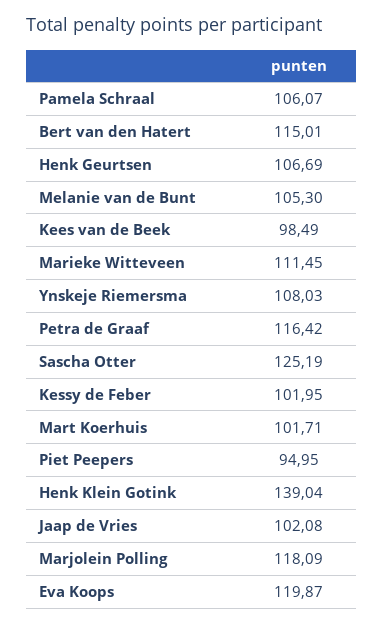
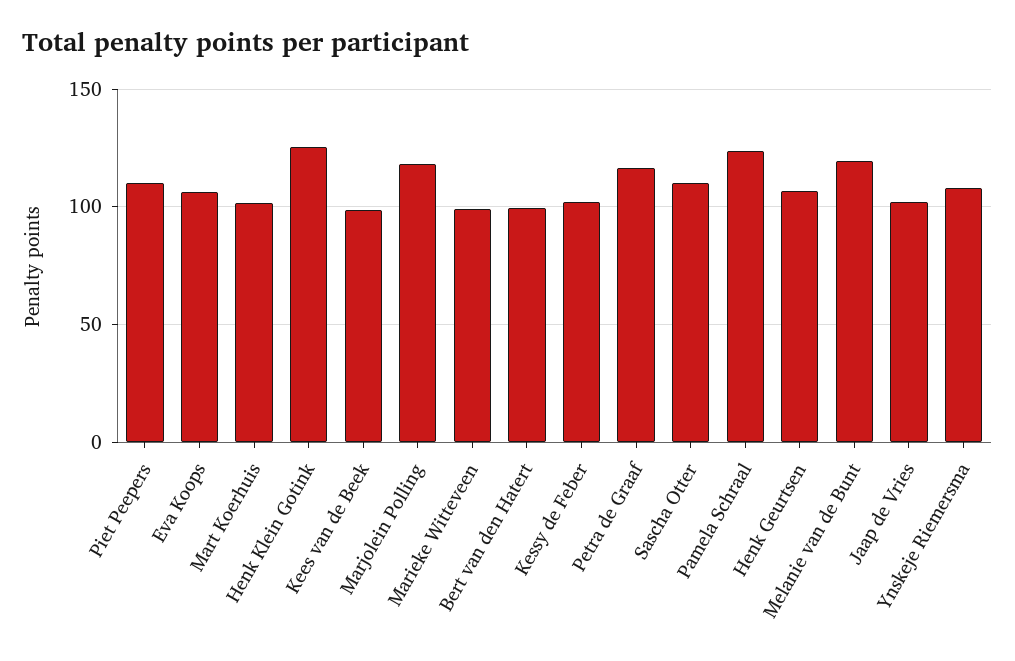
  {
-   "Pamela Schraal": 106.07,
+   "Pamela Schraal": 125,
-   "Bert van den Hatert": 115.01,
+   "Bert van den Hatert": 100,
    "Henk Geurtsen": 106.69,
-   "Melanie van de Bunt": 105.3,
+   "Melanie van de Bunt": 120,
    "Kees van de Beek": 98.49,
-   "Marieke Witteveen": 111.45,
+   "Marieke Witteveen": 100,
    "Ynskeje Riemersma": 108.03,
    "Petra de Graaf": 116.42,
-   "Sascha Otter": 125.19,
+   "Sascha Otter": 110,
    "Kessy de Feber": 101.95,
    "Mart Koerhuis": 101.71,
-   "Piet Peepers": 94.95,
+   "Piet Peepers": 110,
-   "Henk Klein Gotink": 139.04,
+   "Henk Klein Gotink": 125,
    "Jaap de Vries": 102.08,
    "Marjolein Polling": 118.09,
-   "Eva Koops": 119.87
+   "Eva Koops": 105
  }

